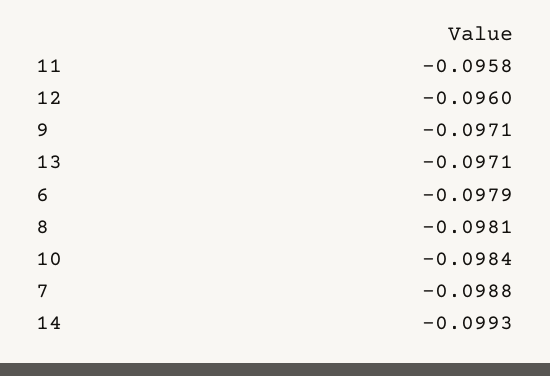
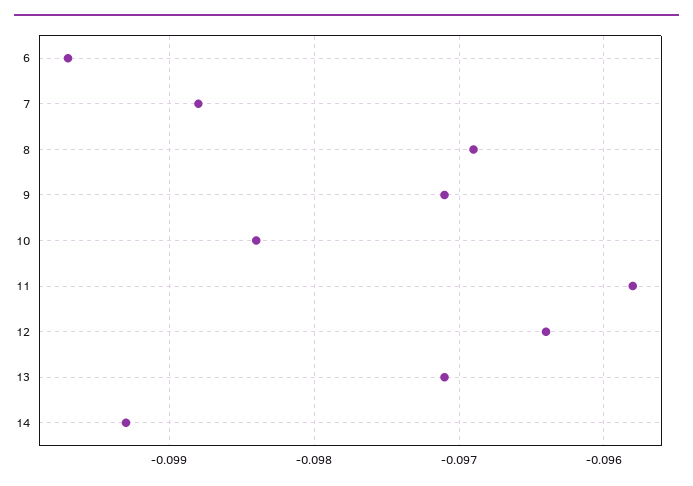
  {
    "11": -0.0958,
-   "12": -0.096,
+   "12": -0.0964,
    "9": -0.0971,
    "13": -0.0971,
-   "6": -0.0979,
+   "6": -0.0997,
-   "8": -0.0981,
+   "8": -0.0969,
    "10": -0.0984,
    "7": -0.0988,
    "14": -0.0993
  }

